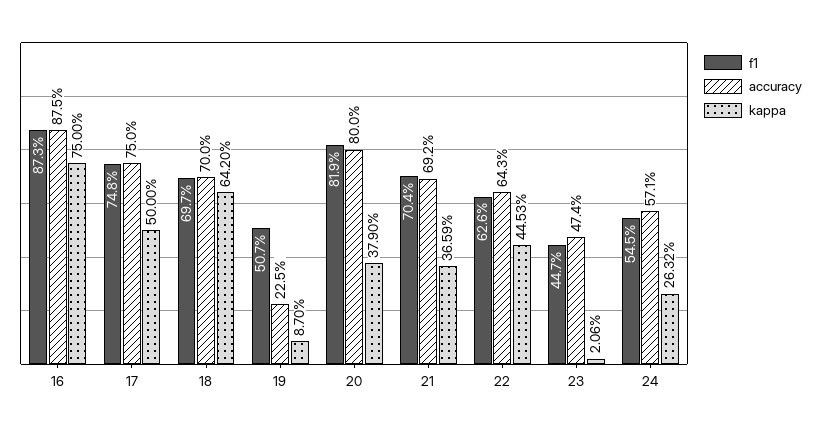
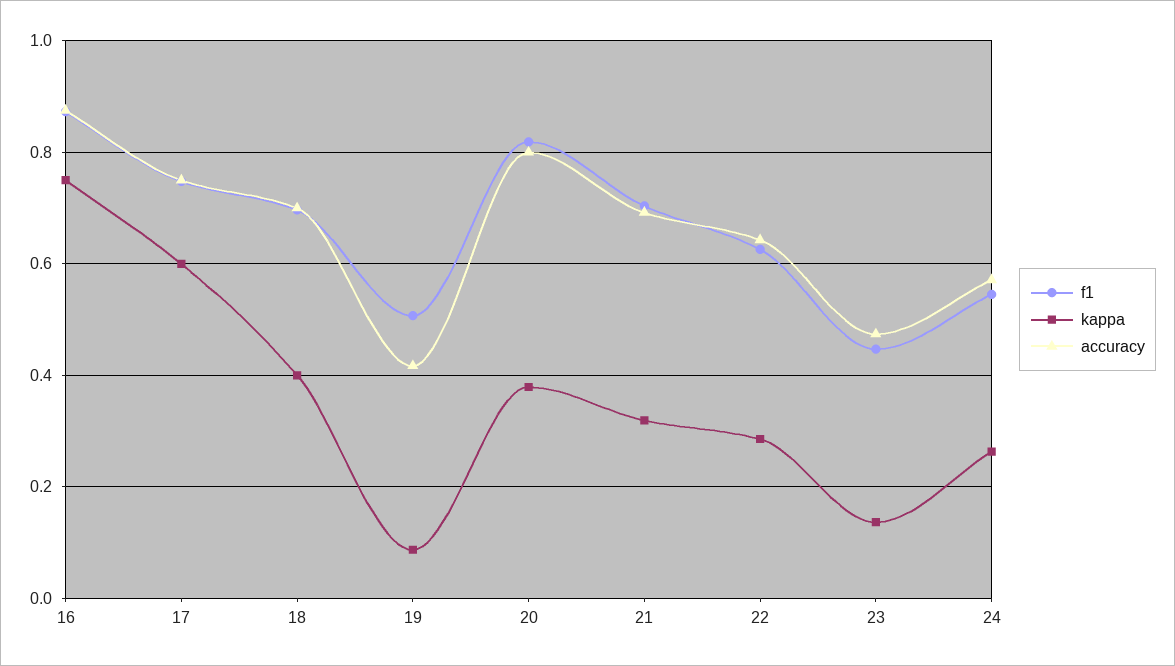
  {
    "f1": {
      "16": 0.873,
      "17": 0.748,
      "18": 0.697,
      "19": 0.507,
      "20": 0.819,
      "21": 0.704,
      "22": 0.626,
      "23": 0.447,
      "24": 0.545
    },
    "accuracy": {
      "16": 0.875,
      "17": 0.75,
      "18": 0.7,
-     "19": 0.225,
+     "19": 0.42,
      "20": 0.8,
      "21": 0.692,
      "22": 0.643,
      "23": 0.474,
      "24": 0.571
    },
    "kappa": {
      "16": 0.75,
-     "17": 0.5,
+     "17": 0.6,
-     "18": 0.642,
+     "18": 0.4,
      "19": 0.087,
      "20": 0.379,
-     "21": 0.3659,
+     "21": 0.32,
-     "22": 0.4453,
+     "22": 0.28,
-     "23": 0.0206,
+     "23": 0.14,
      "24": 0.2632
    }
  }

